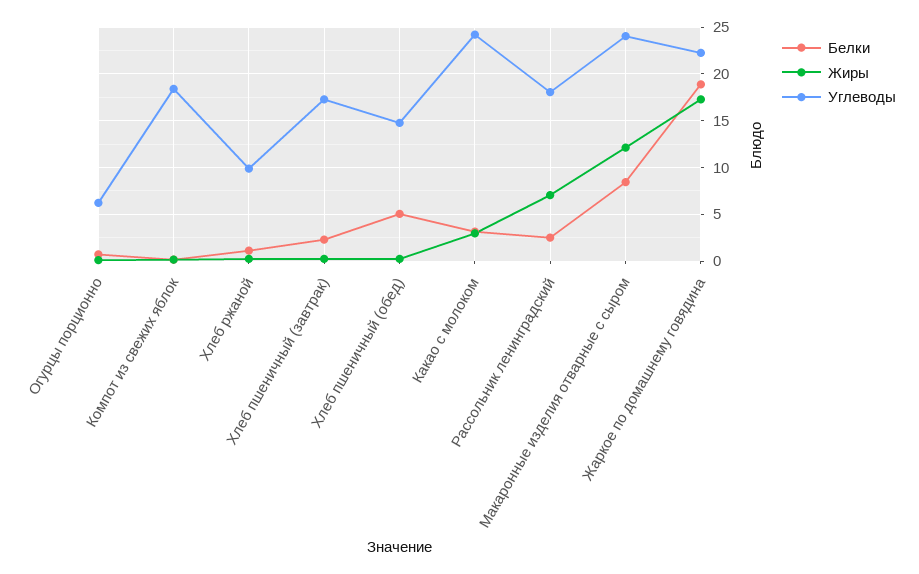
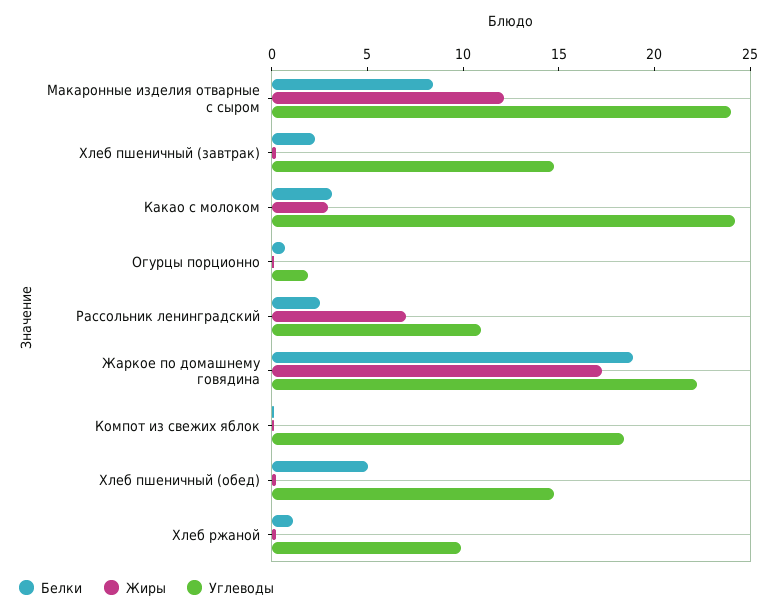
  {
    "Белки": {
      "Огурцы порционно": 1,
      "Компот из свежих яблок": 0,
      "Хлеб ржаной": 1,
      "Хлеб пшеничный (завтрак)": 2,
      "Хлеб пшеничный (обед)": 5,
      "Какао с молоком": 3,
      "Рассольник ленинградский": 3,
      "Макаронные изделия отварные с сыром": 8,
      "Жаркое по домашнему говядина": 19
    },
    "Жиры": {
      "Огурцы порционно": 0,
      "Компот из свежих яблок": 0,
      "Хлеб ржаной": 0,
      "Хлеб пшеничный (завтрак)": 0,
      "Хлеб пшеничный (обед)": 0,
      "Какао с молоком": 3,
      "Рассольник ленинградский": 7,
      "Макаронные изделия отварные с сыром": 12,
      "Жаркое по домашнему говядина": 17
    },
    "Углеводы": {
-     "Огурцы порционно": 6,
+     "Огурцы порционно": 2,
      "Компот из свежих яблок": 18,
      "Хлеб ржаной": 10,
-     "Хлеб пшеничный (завтрак)": 17,
+     "Хлеб пшеничный (завтрак)": 15,
      "Хлеб пшеничный (обед)": 15,
      "Какао с молоком": 24,
-     "Рассольник ленинградский": 18,
+     "Рассольник ленинградский": 11,
      "Макаронные изделия отварные с сыром": 24,
      "Жаркое по домашнему говядина": 22
    }
  }

